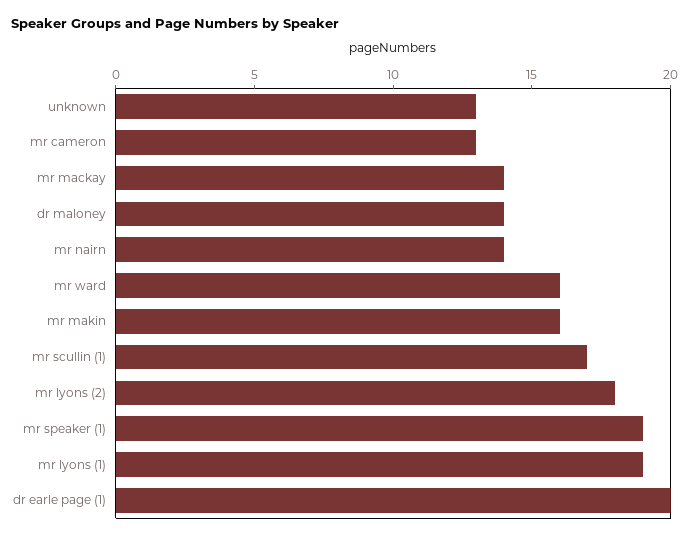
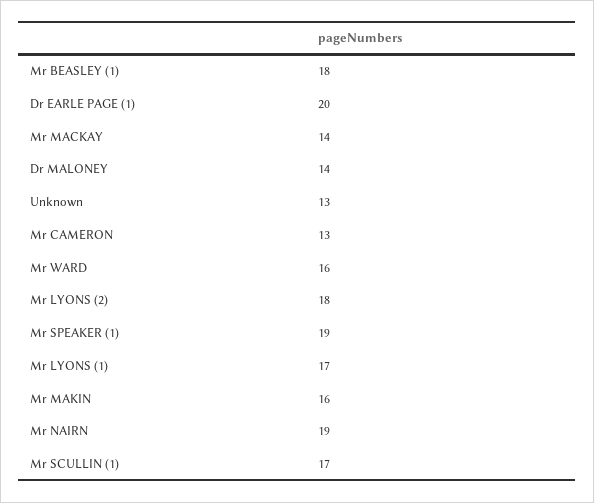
  {
    "unknown": 13,
    "mr cameron": 13,
    "mr mackay": 14,
    "dr maloney": 14,
-   "mr nairn": 14,
+   "mr nairn": 19,
    "mr ward": 16,
    "mr makin": 16,
    "mr scullin (1)": 17,
    "mr lyons (2)": 18,
    "mr speaker (1)": 19,
-   "mr lyons (1)": 19,
+   "mr lyons (1)": 17,
-   "dr earle page (1)": 20
+   "dr earle page (1)": 20,
+   "Mr BEASLEY (1)": 18
  }

